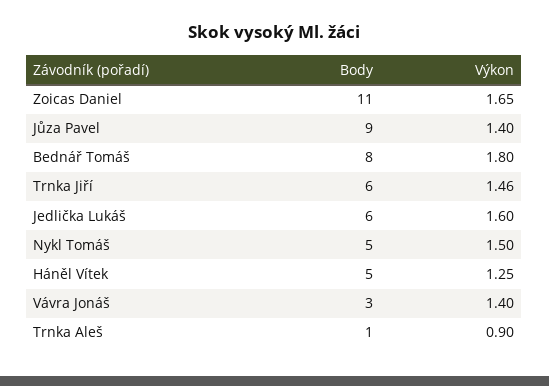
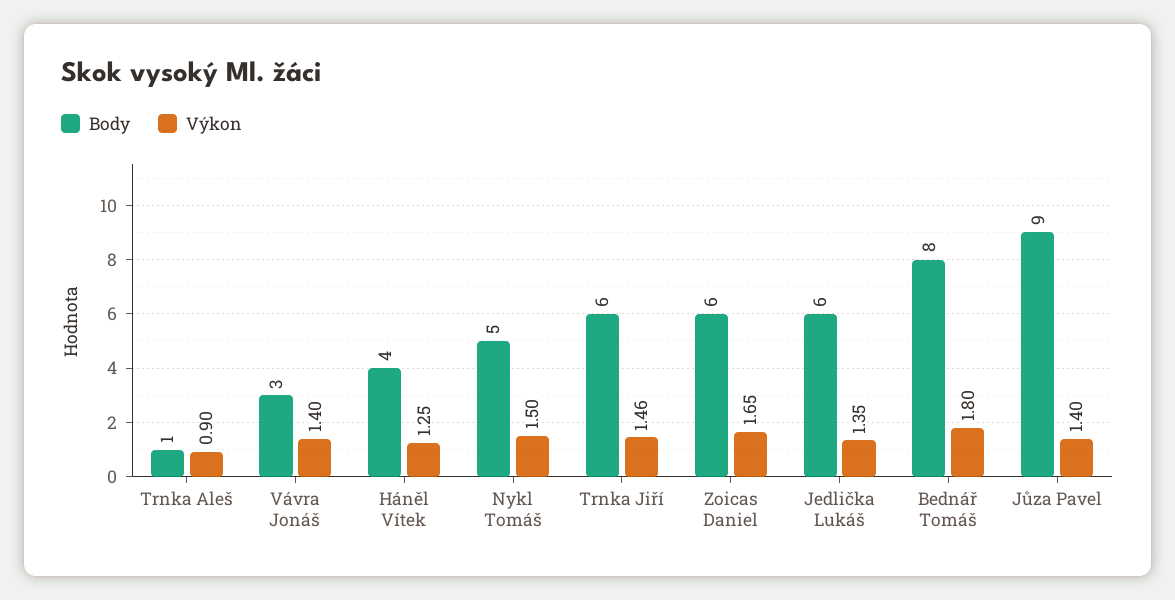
  {
    "Body": {
-     "Zoicas Daniel": 11,
+     "Zoicas Daniel": 6,
      "Jůza Pavel": 9,
      "Bednář Tomáš": 8,
      "Trnka Jiří": 6,
      "Jedlička Lukáš": 6,
      "Nykl Tomáš": 5,
-     "Háněl Vítek": 5,
+     "Háněl Vítek": 4,
      "Vávra Jonáš": 3,
      "Trnka Aleš": 1
    },
    "Výkon": {
      "Zoicas Daniel": 1.65,
      "Jůza Pavel": 1.4,
      "Bednář Tomáš": 1.8,
      "Trnka Jiří": 1.46,
-     "Jedlička Lukáš": 1.6,
+     "Jedlička Lukáš": 1.35,
      "Nykl Tomáš": 1.5,
      "Háněl Vítek": 1.25,
      "Vávra Jonáš": 1.4,
      "Trnka Aleš": 0.9
    }
  }

